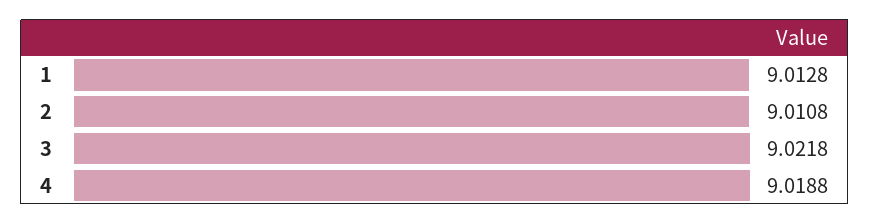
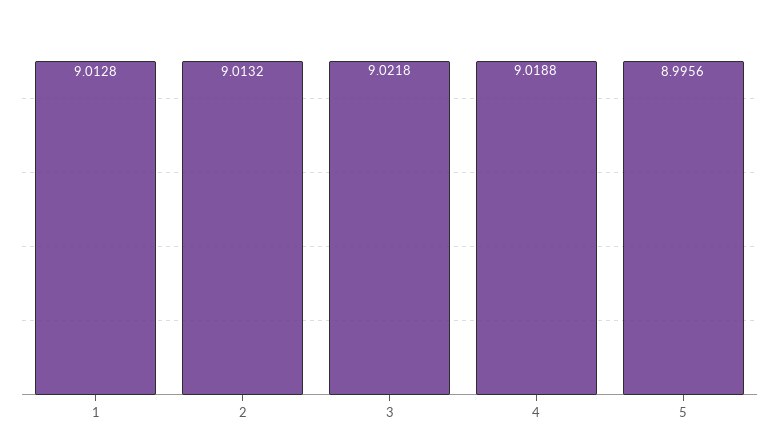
  {
    "1": 9.0128,
-   "2": 9.0108,
+   "2": 9.0132,
    "3": 9.0218,
-   "4": 9.0188
+   "4": 9.0188,
+   "5": 8.9956
  }

